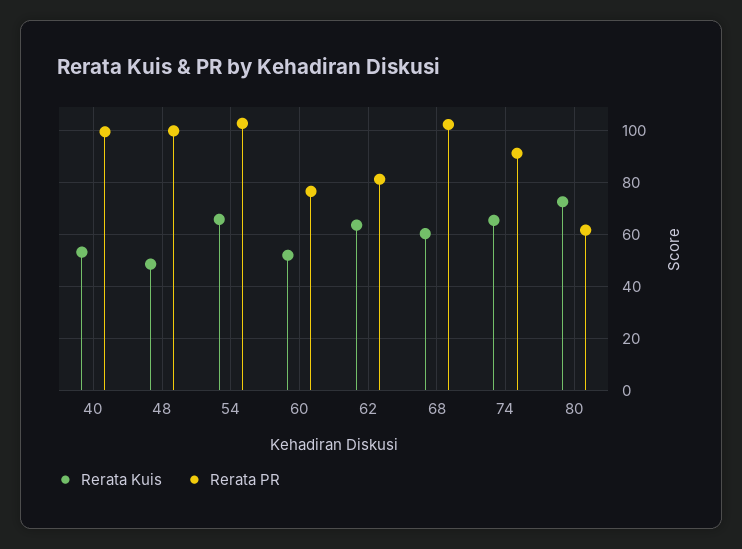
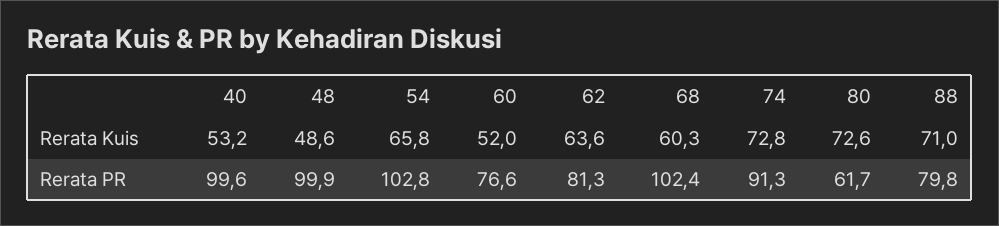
  {
    "Rerata Kuis": {
      "40": 53.2,
      "48": 48.6,
      "54": 65.8,
      "60": 52,
      "62": 63.6,
      "68": 60.3,
-     "74": 65,
+     "74": 72.8,
-     "80": 72.6
+     "80": 72.6,
+     "88": 71
    },
    "Rerata PR": {
      "40": 99.6,
      "48": 99.9,
      "54": 102.8,
      "60": 76.6,
      "62": 81.3,
      "68": 102.4,
      "74": 91.3,
-     "80": 61.7
+     "80": 61.7,
+     "88": 79.8
    }
  }

